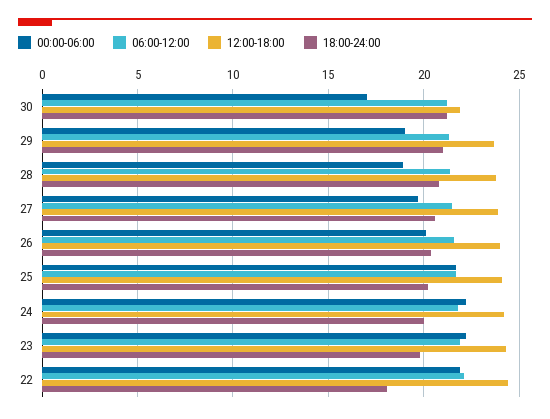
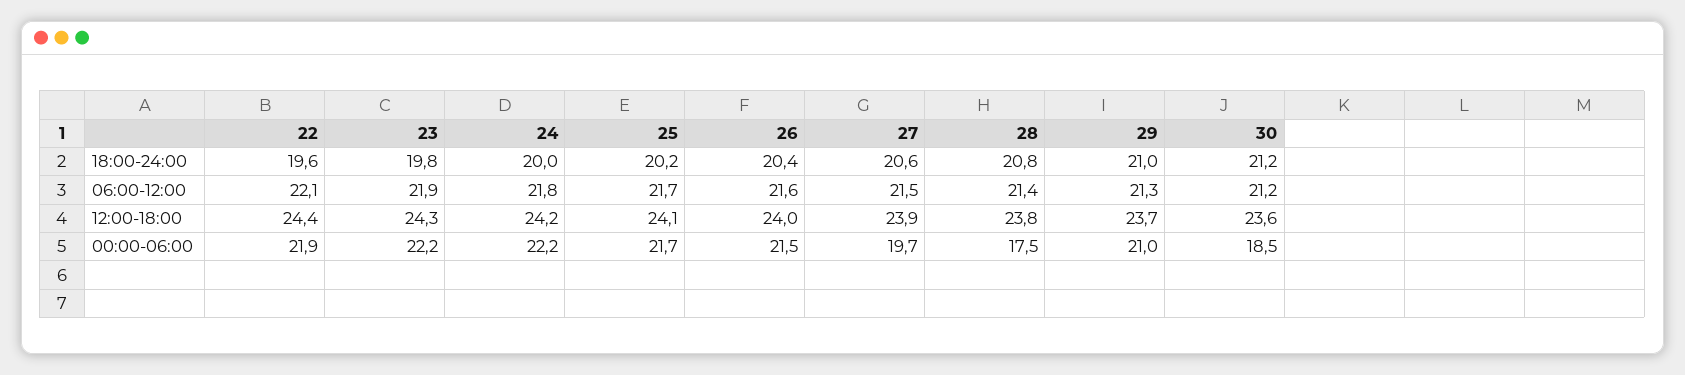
  {
    "00:00-06:00": {
-     "30": 17,
+     "30": 18.5,
-     "29": 19,
+     "29": 21,
-     "28": 19,
+     "28": 17.5,
      "27": 19.7,
-     "26": 20,
+     "26": 21.5,
      "25": 21.7,
      "24": 22.2,
      "23": 22.2,
      "22": 21.9
    },
    "06:00-12:00": {
      "30": 21.2,
      "29": 21.3,
      "28": 21.4,
      "27": 21.5,
      "26": 21.6,
      "25": 21.7,
      "24": 21.8,
      "23": 21.9,
      "22": 22.1
    },
    "12:00-18:00": {
-     "30": 22,
+     "30": 23.6,
      "29": 23.7,
      "28": 23.8,
      "27": 23.9,
      "26": 24,
      "25": 24.1,
      "24": 24.2,
      "23": 24.3,
      "22": 24.4
    },
    "18:00-24:00": {
      "30": 21.2,
      "29": 21,
      "28": 20.8,
      "27": 20.6,
      "26": 20.4,
      "25": 20.2,
      "24": 20,
      "23": 19.8,
-     "22": 18
+     "22": 19.6
    }
  }

